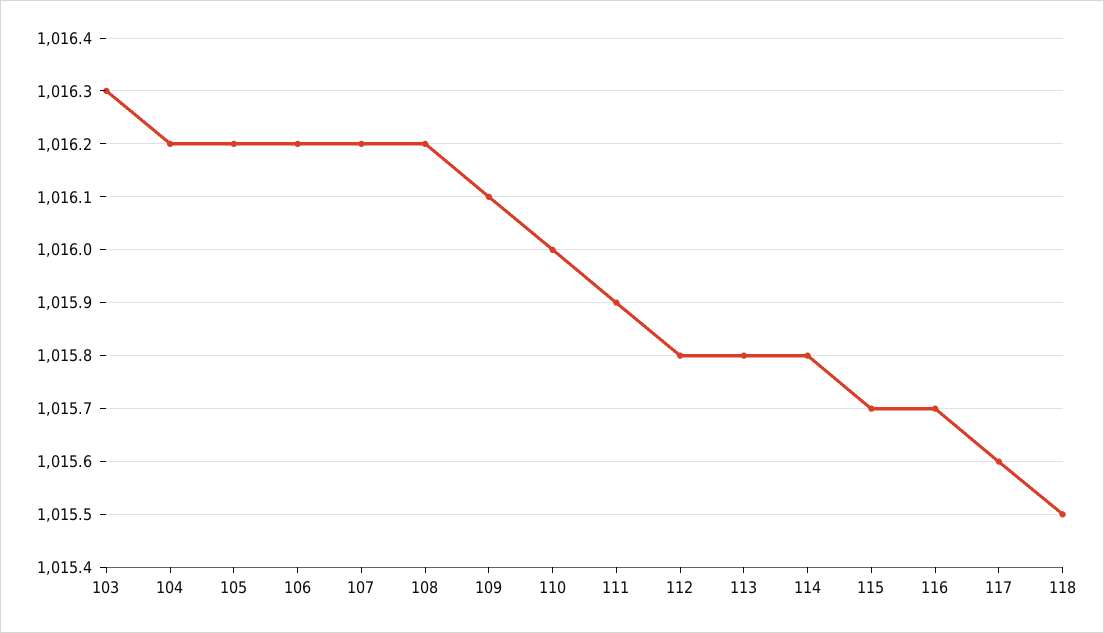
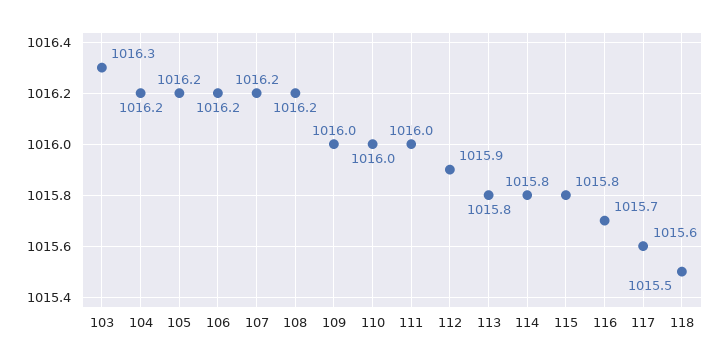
  {
    "103": 1016.3,
    "104": 1016.2,
    "105": 1016.2,
    "106": 1016.2,
    "107": 1016.2,
    "108": 1016.2,
-   "109": 1016.1,
+   "109": 1016,
    "110": 1016,
-   "111": 1015.9,
+   "111": 1016,
-   "112": 1015.8,
+   "112": 1015.9,
    "113": 1015.8,
    "114": 1015.8,
-   "115": 1015.7,
+   "115": 1015.8,
    "116": 1015.7,
    "117": 1015.6,
    "118": 1015.5
  }

